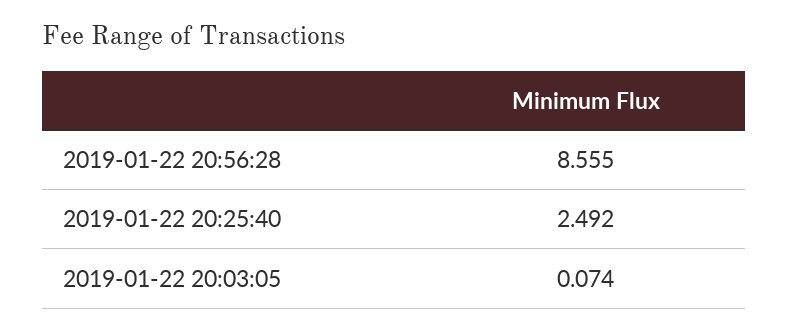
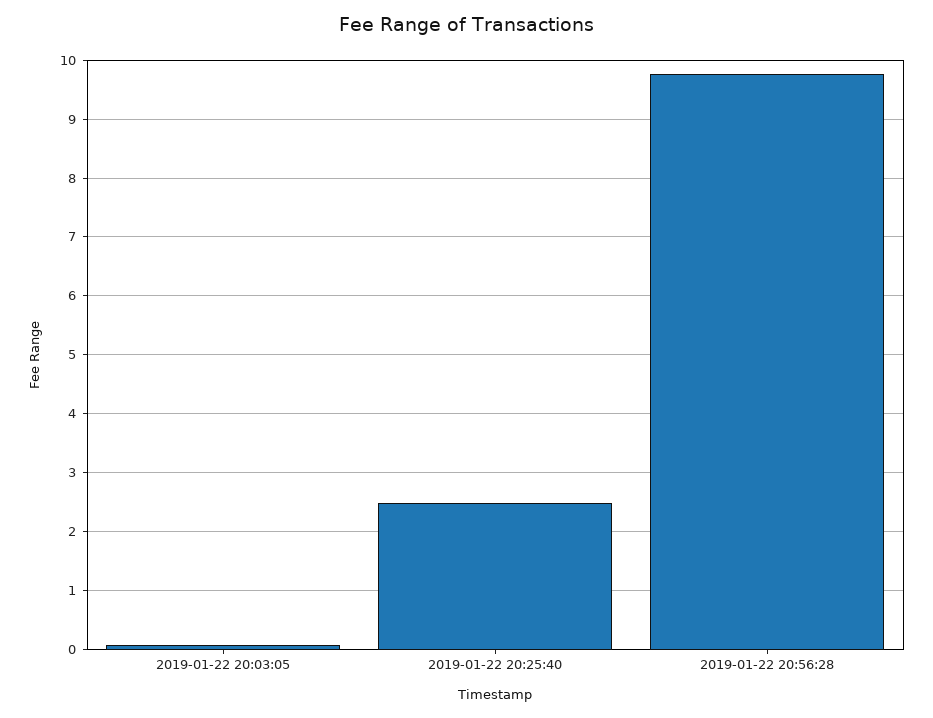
  {
-   "2019-01-22 20:56:28": 8.555,
+   "2019-01-22 20:56:28": 9.8,
    "2019-01-22 20:25:40": 2.492,
    "2019-01-22 20:03:05": 0.074
  }

